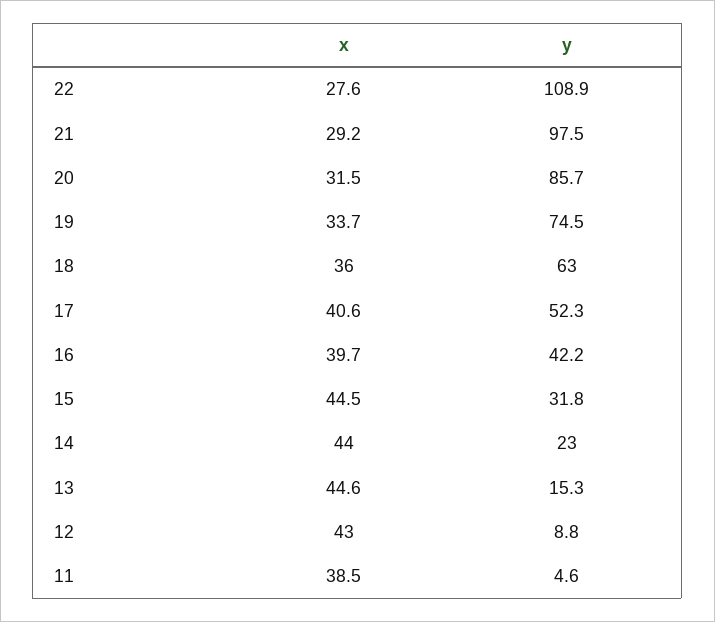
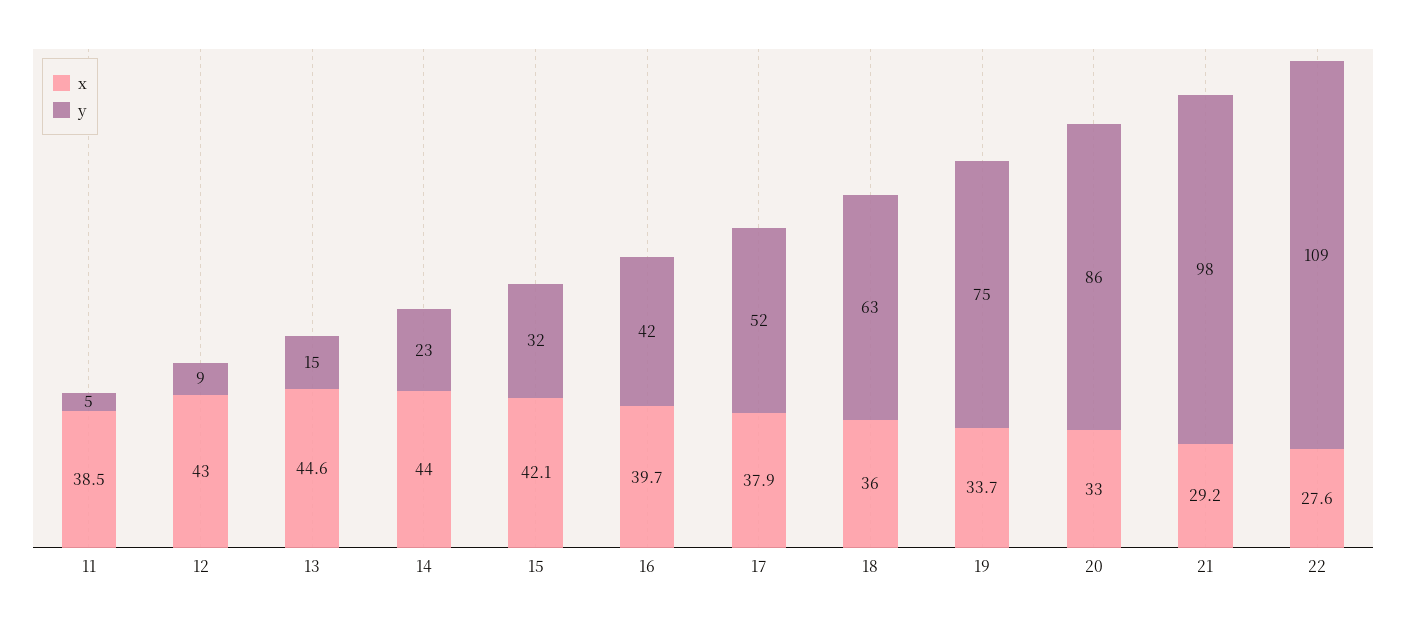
  {
    "x": {
      "22": 27.6,
      "21": 29.2,
-     "20": 31.5,
+     "20": 33,
      "19": 33.7,
      "18": 36,
-     "17": 40.6,
+     "17": 37.9,
      "16": 39.7,
-     "15": 44.5,
+     "15": 42.1,
      "14": 44,
      "13": 44.6,
      "12": 43,
      "11": 38.5
    },
    "y": {
      "22": 108.9,
      "21": 97.5,
      "20": 85.7,
      "19": 74.5,
      "18": 63,
      "17": 52.3,
      "16": 42.2,
      "15": 31.8,
      "14": 23,
      "13": 15.3,
      "12": 8.8,
      "11": 4.6
    }
  }

